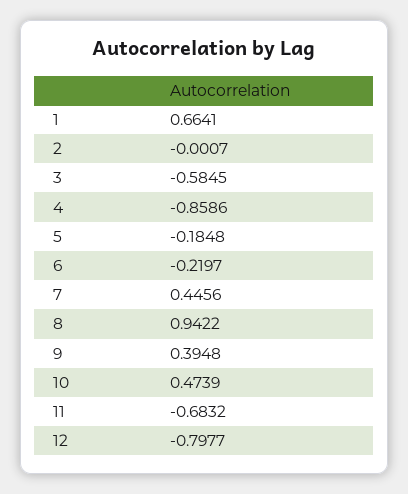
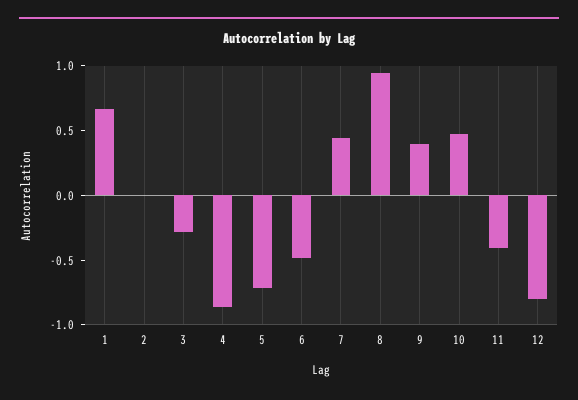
  {
    "1": 0.6641,
    "2": -0.0007,
-   "3": -0.5845,
+   "3": -0.3,
    "4": -0.8586,
-   "5": -0.1848,
+   "5": -0.7,
-   "6": -0.2197,
+   "6": -0.5,
    "7": 0.4456,
    "8": 0.9422,
    "9": 0.3948,
    "10": 0.4739,
-   "11": -0.6832,
+   "11": -0.4,
    "12": -0.7977
  }

